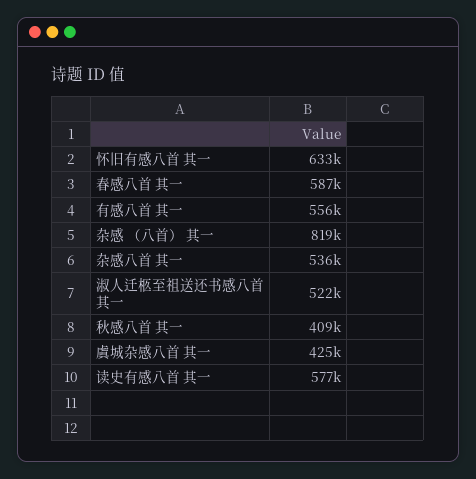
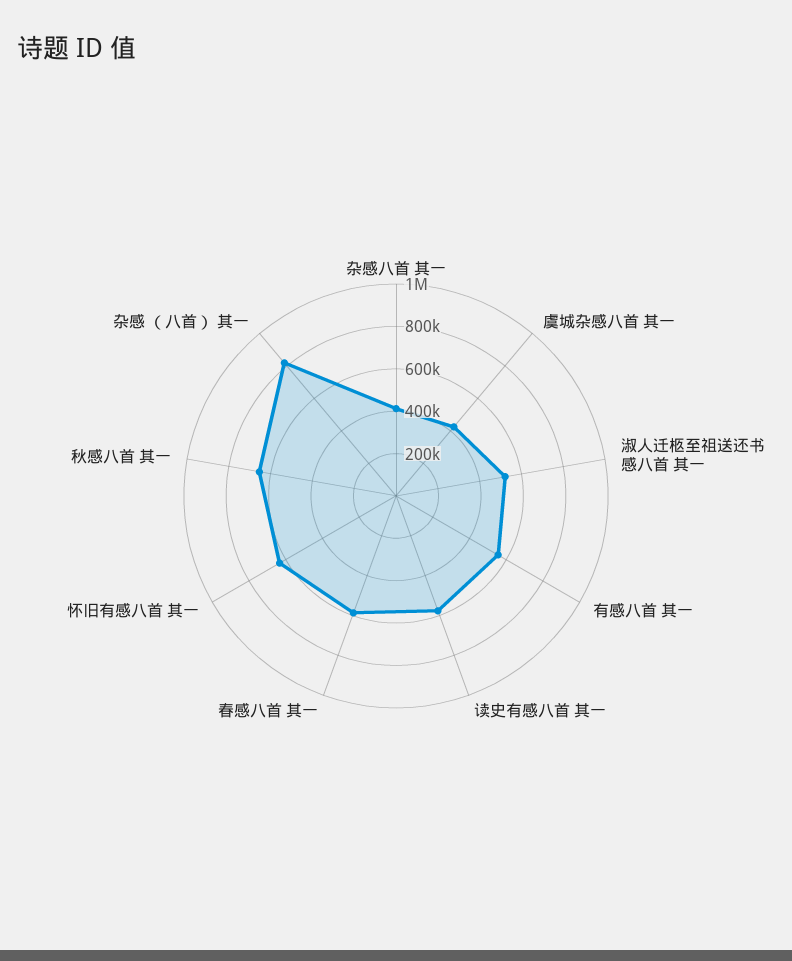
  {
    "怀旧有感八首 其一": 633000,
    "春感八首 其一": 587000,
    "有感八首 其一": 556000,
    "杂感 （八首） 其一": 819000,
-   "杂感八首 其一": 536000,
+   "杂感八首 其一": 400000,
    "淑人迁柩至祖送还书感八首 其一": 522000,
-   "秋感八首 其一": 409000,
+   "秋感八首 其一": 650000,
    "虞城杂感八首 其一": 425000,
    "读史有感八首 其一": 577000
  }

